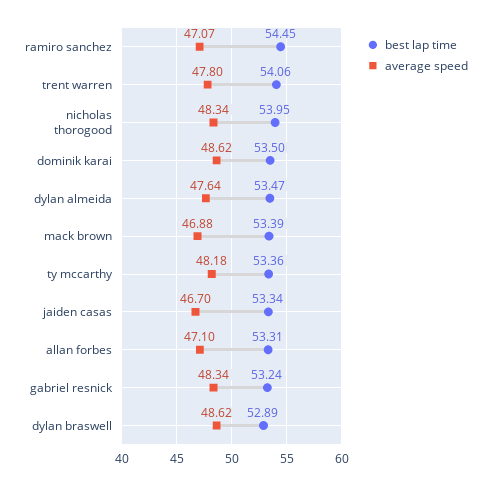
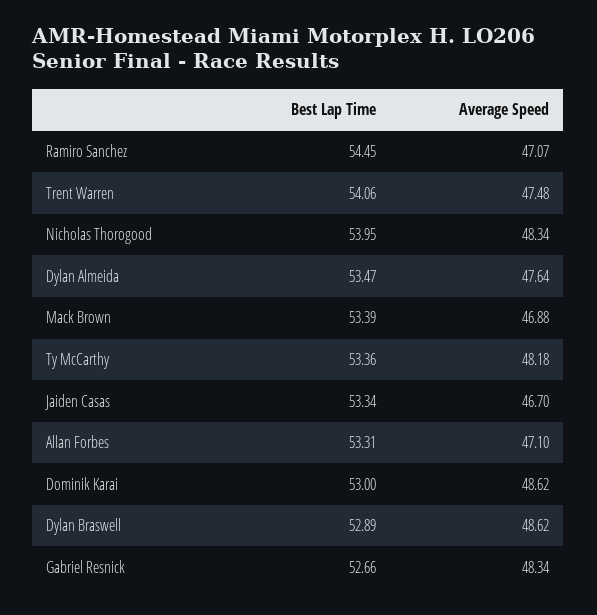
  {
    "best lap time": {
      "ramiro sanchez": 54.45,
      "trent warren": 54.06,
      "nicholas thorogood": 53.95,
-     "dominik karai": 53.5,
+     "dominik karai": 53,
      "dylan almeida": 53.47,
      "mack brown": 53.39,
      "ty mccarthy": 53.36,
      "jaiden casas": 53.34,
      "allan forbes": 53.31,
-     "gabriel resnick": 53.24,
+     "gabriel resnick": 52.66,
      "dylan braswell": 52.89
    },
    "average speed": {
      "ramiro sanchez": 47.07,
-     "trent warren": 47.8,
+     "trent warren": 47.48,
      "nicholas thorogood": 48.34,
      "dominik karai": 48.62,
      "dylan almeida": 47.64,
      "mack brown": 46.88,
      "ty mccarthy": 48.18,
      "jaiden casas": 46.7,
      "allan forbes": 47.1,
      "gabriel resnick": 48.34,
      "dylan braswell": 48.62
    }
  }

